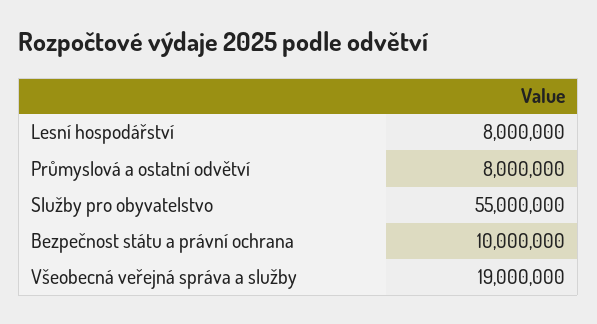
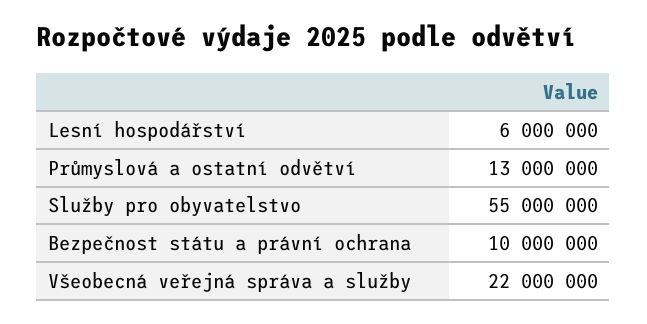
  {
-   "Lesní hospodářství": 8000000,
+   "Lesní hospodářství": 6000000,
-   "Průmyslová a ostatní odvětví": 8000000,
+   "Průmyslová a ostatní odvětví": 13000000,
    "Služby pro obyvatelstvo": 55000000,
    "Bezpečnost státu a právní ochrana": 10000000,
-   "Všeobecná veřejná správa a služby": 19000000
+   "Všeobecná veřejná správa a služby": 22000000
  }

